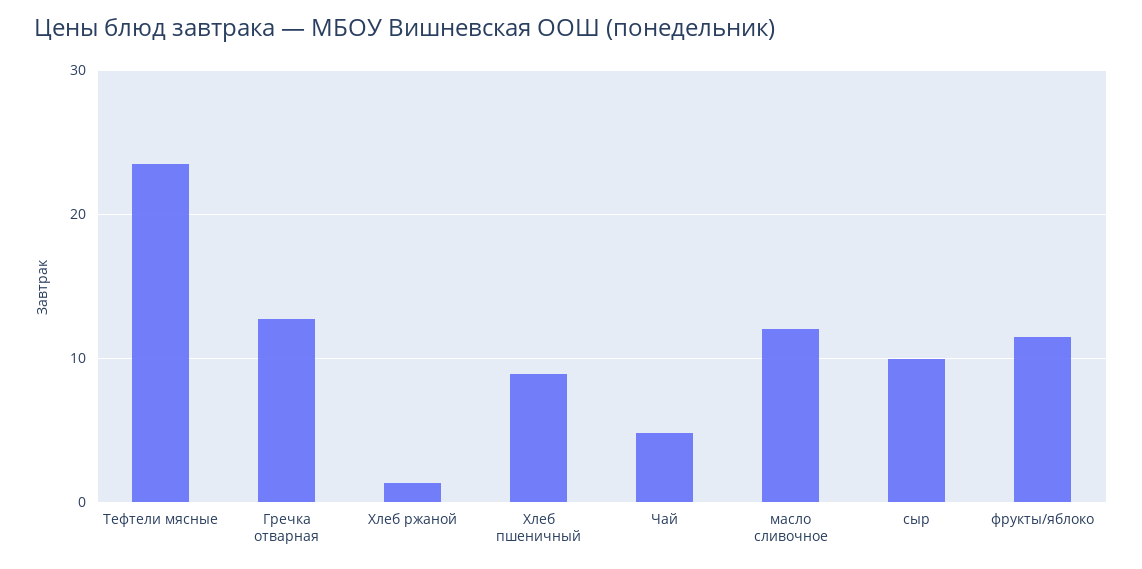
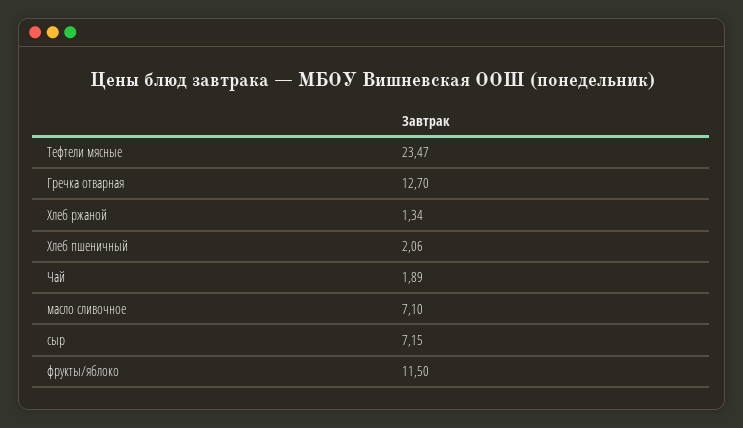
  {
    "Тефтели мясные": 23.47,
    "Гречка отварная": 12.7,
    "Хлеб ржаной": 1.34,
-   "Хлеб пшеничный": 9,
+   "Хлеб пшеничный": 2.06,
-   "Чай": 5,
+   "Чай": 1.89,
-   "масло сливочное": 12,
+   "масло сливочное": 7.1,
-   "сыр": 10,
+   "сыр": 7.15,
    "фрукты/яблоко": 11.5
  }

